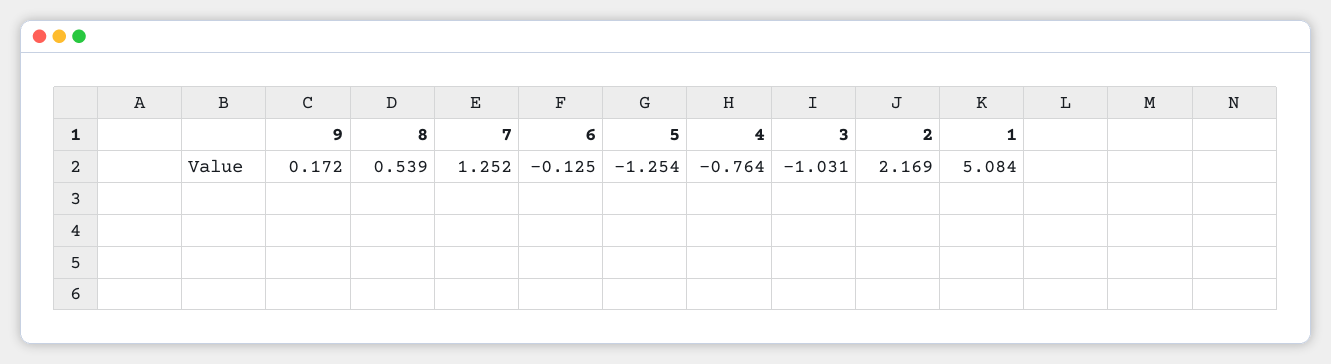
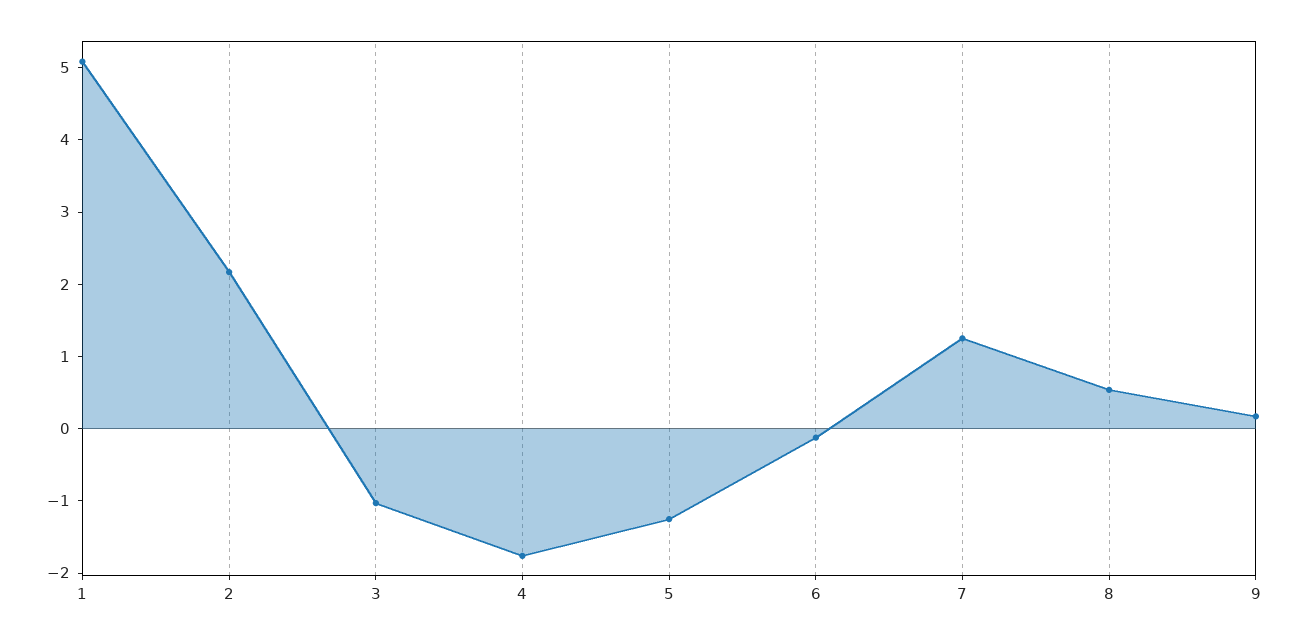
  {
    "9": 0.172,
    "8": 0.539,
    "7": 1.252,
    "6": -0.125,
    "5": -1.254,
-   "4": -0.764,
+   "4": -1.8,
    "3": -1.031,
    "2": 2.169,
    "1": 5.084
  }

